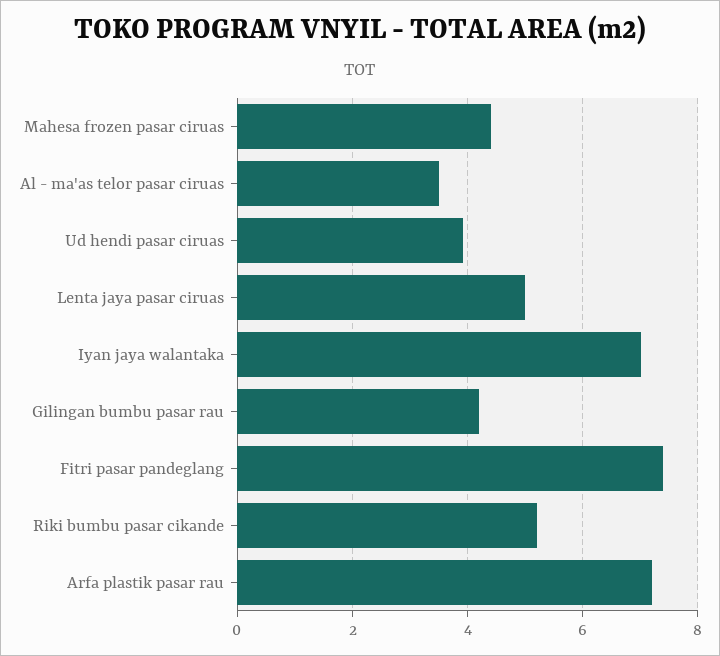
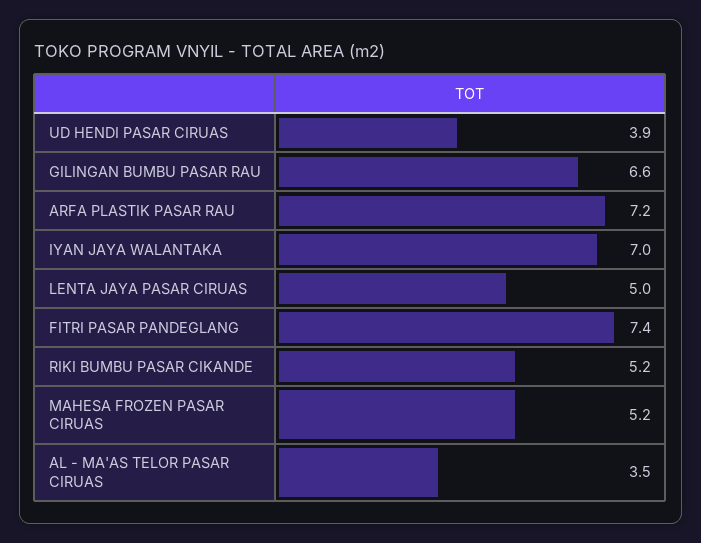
  {
-   "Mahesa frozen pasar ciruas": 4.4,
+   "Mahesa frozen pasar ciruas": 5.2,
    "Al - ma'as telor pasar ciruas": 3.5,
    "Ud hendi pasar ciruas": 3.9,
    "Lenta jaya pasar ciruas": 5,
    "Iyan jaya walantaka": 7,
-   "Gilingan bumbu pasar rau": 4.2,
+   "Gilingan bumbu pasar rau": 6.6,
    "Fitri pasar pandeglang": 7.4,
    "Riki bumbu pasar cikande": 5.2,
    "Arfa plastik pasar rau": 7.2
  }

